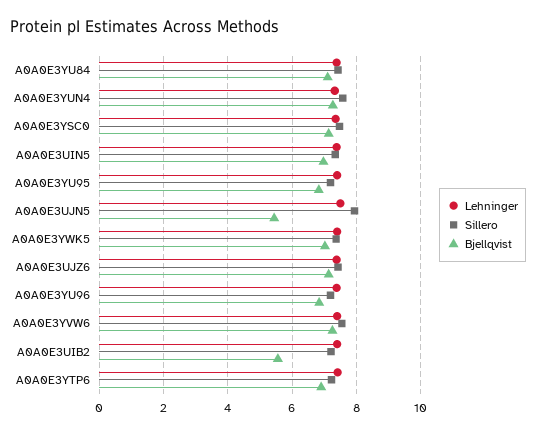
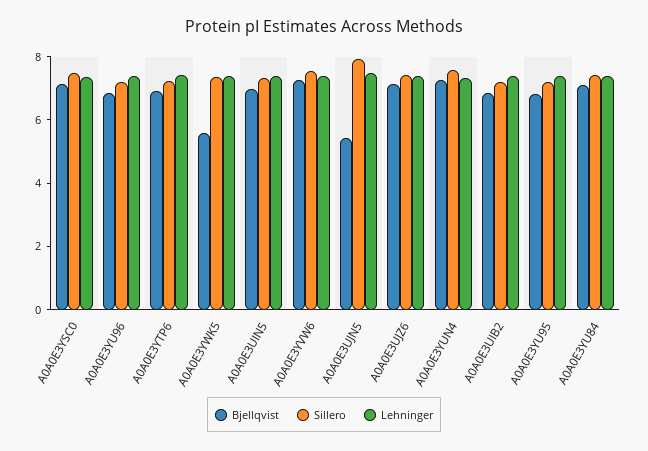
  {
    "Lehninger": {
      "A0A0E3YU84": 7.4,
      "A0A0E3YUN4": 7.4,
      "A0A0E3YSC0": 7.4,
      "A0A0E3UIN5": 7.4,
      "A0A0E3YU95": 7.4,
      "A0A0E3UJN5": 7.4,
      "A0A0E3YWK5": 7.4,
      "A0A0E3UJZ6": 7.4,
      "A0A0E3YU96": 7.4,
      "A0A0E3YVW6": 7.4,
      "A0A0E3UIB2": 7.4,
      "A0A0E3YTP6": 7.4
    },
    "Sillero": {
      "A0A0E3YU84": 7.4,
      "A0A0E3YUN4": 7.6,
      "A0A0E3YSC0": 7.4,
      "A0A0E3UIN5": 7.4,
      "A0A0E3YU95": 7.2,
      "A0A0E3UJN5": 8,
      "A0A0E3YWK5": 7.4,
      "A0A0E3UJZ6": 7.4,
      "A0A0E3YU96": 7.2,
      "A0A0E3YVW6": 7.6,
      "A0A0E3UIB2": 7.2,
      "A0A0E3YTP6": 7.2
    },
    "Bjellqvist": {
      "A0A0E3YU84": 7.2,
      "A0A0E3YUN4": 7.2,
      "A0A0E3YSC0": 7.2,
      "A0A0E3UIN5": 7,
      "A0A0E3YU95": 6.8,
      "A0A0E3UJN5": 5.4,
-     "A0A0E3YWK5": 7,
+     "A0A0E3YWK5": 5.5,
      "A0A0E3UJZ6": 7.2,
      "A0A0E3YU96": 6.8,
      "A0A0E3YVW6": 7.2,
-     "A0A0E3UIB2": 5.6,
+     "A0A0E3UIB2": 7,
      "A0A0E3YTP6": 6.8
    }
  }

